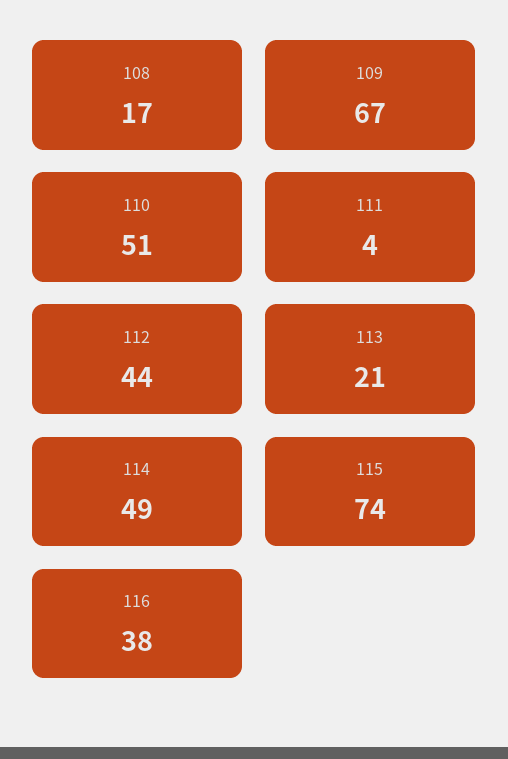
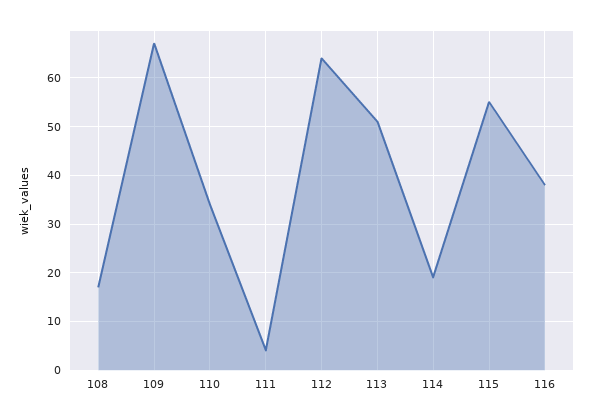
  {
    "108": 17,
    "109": 67,
-   "110": 51,
+   "110": 35,
    "111": 4,
-   "112": 44,
+   "112": 65,
-   "113": 21,
+   "113": 50,
-   "114": 49,
+   "114": 20,
-   "115": 74,
+   "115": 55,
    "116": 38
  }

